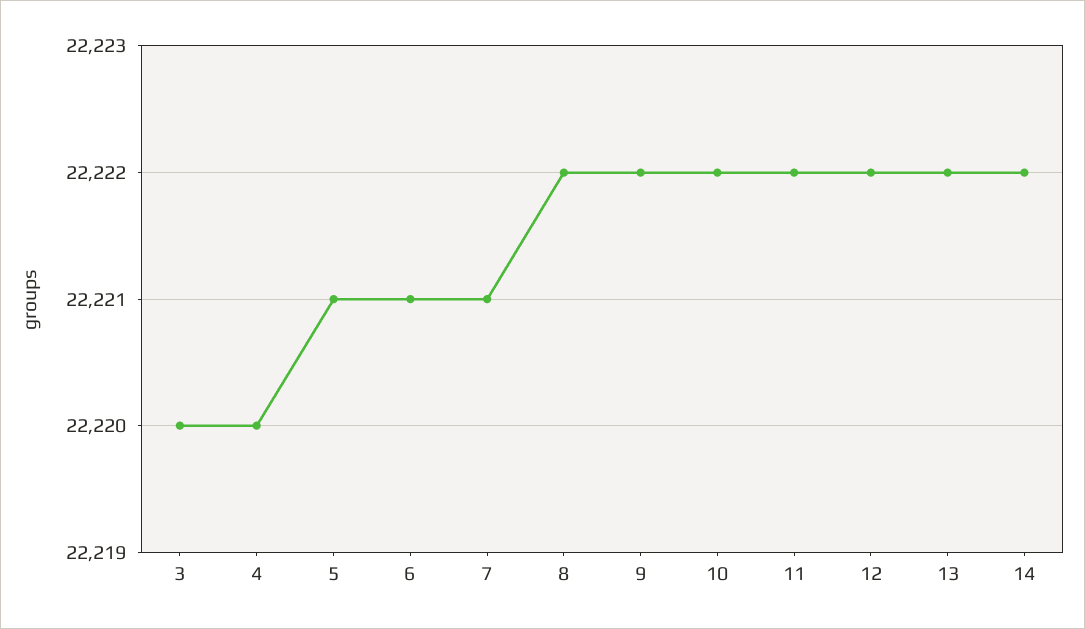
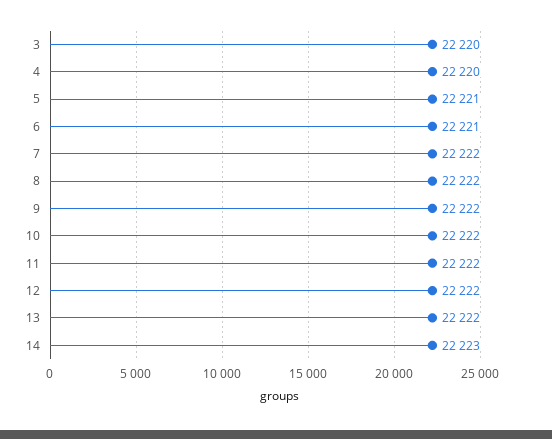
  {
    "3": 22220,
    "4": 22220,
    "5": 22221,
    "6": 22221,
-   "7": 22221,
+   "7": 22222,
    "8": 22222,
    "9": 22222,
    "10": 22222,
    "11": 22222,
    "12": 22222,
    "13": 22222,
-   "14": 22222
+   "14": 22223
  }

